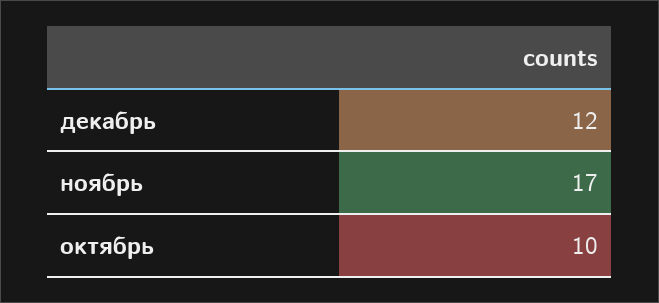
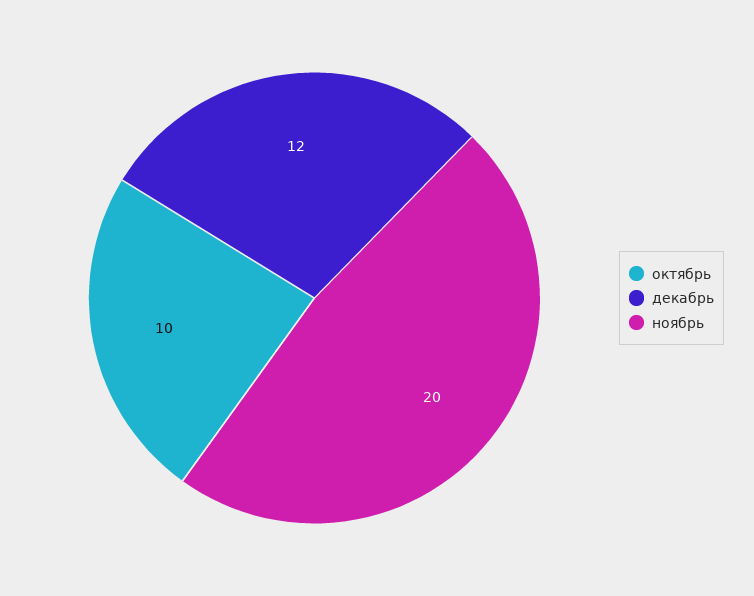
  {
    "декабрь": 12,
-   "ноябрь": 17,
+   "ноябрь": 20,
    "октябрь": 10
  }

